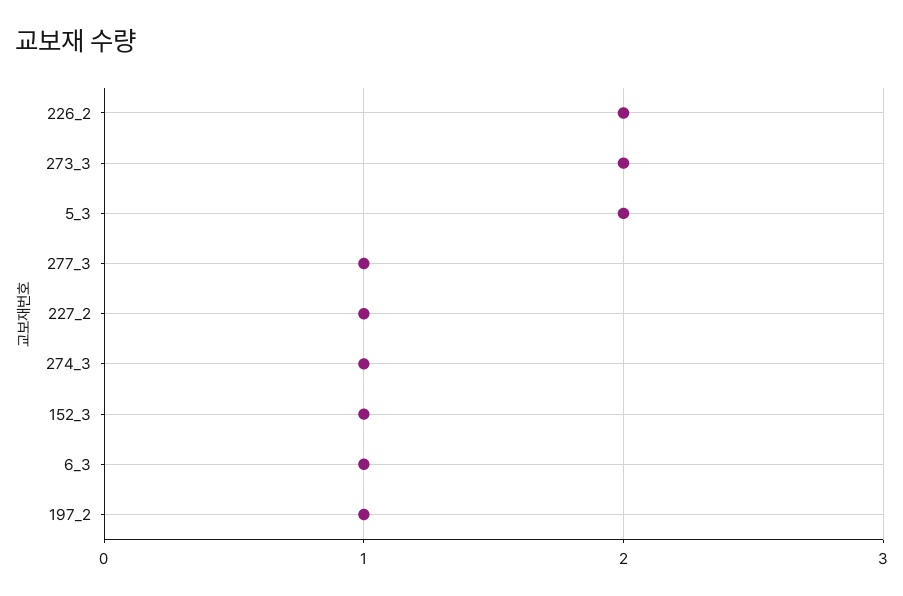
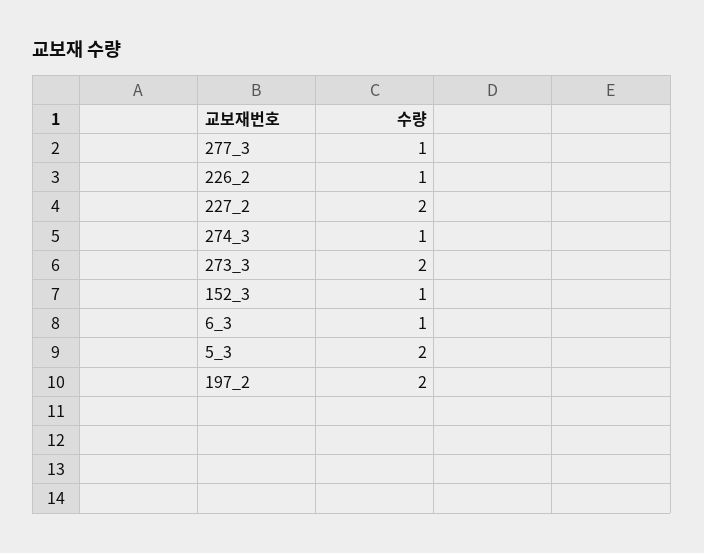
  {
-   "226_2": 2,
+   "226_2": 1,
    "273_3": 2,
    "5_3": 2,
    "277_3": 1,
-   "227_2": 1,
+   "227_2": 2,
    "274_3": 1,
    "152_3": 1,
    "6_3": 1,
-   "197_2": 1
+   "197_2": 2
  }

